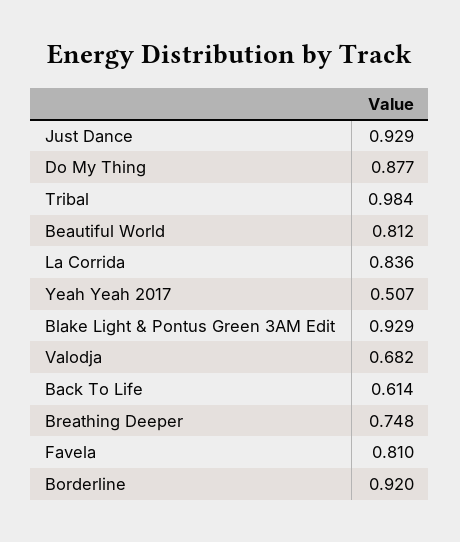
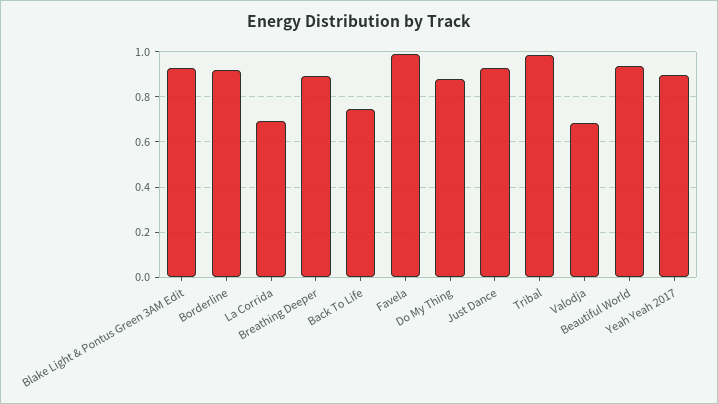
  {
    "Just Dance": 0.929,
    "Do My Thing": 0.877,
    "Tribal": 0.984,
-   "Beautiful World": 0.812,
+   "Beautiful World": 0.95,
-   "La Corrida": 0.836,
+   "La Corrida": 0.7,
-   "Yeah Yeah 2017": 0.507,
+   "Yeah Yeah 2017": 0.9,
    "Blake Light & Pontus Green 3AM Edit": 0.929,
    "Valodja": 0.682,
-   "Back To Life": 0.614,
+   "Back To Life": 0.75,
-   "Breathing Deeper": 0.748,
+   "Breathing Deeper": 0.9,
-   "Favela": 0.81,
+   "Favela": 1,
    "Borderline": 0.92
  }

